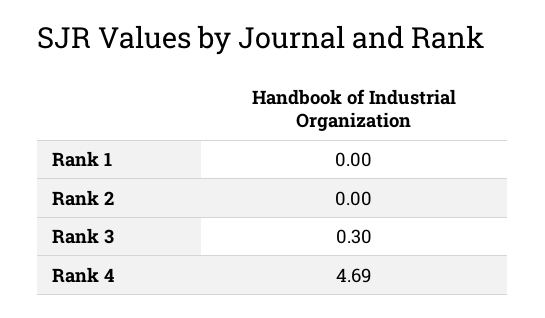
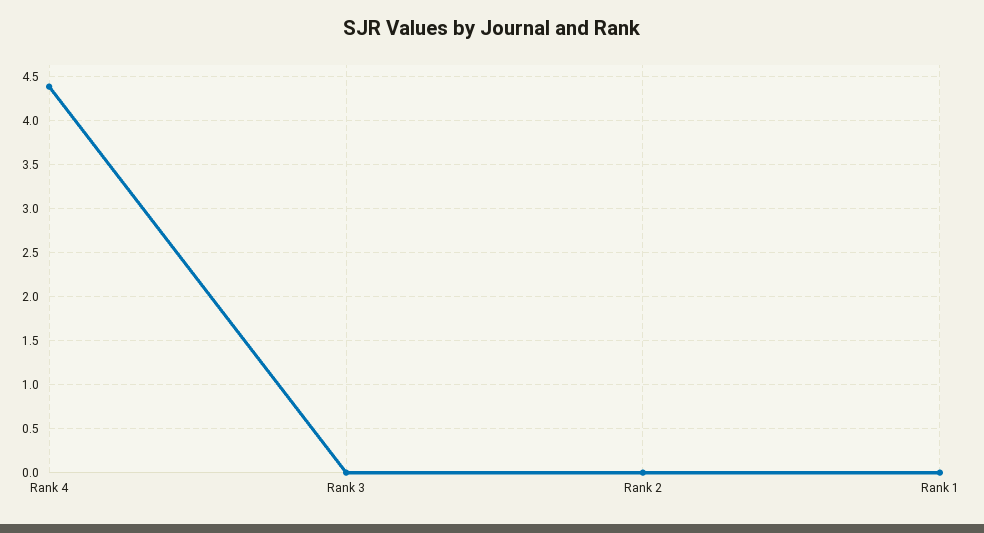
  {
    "Rank 1": 0,
    "Rank 2": 0,
-   "Rank 3": 0.3,
+   "Rank 3": 0,
-   "Rank 4": 4.69
+   "Rank 4": 4.4
  }

